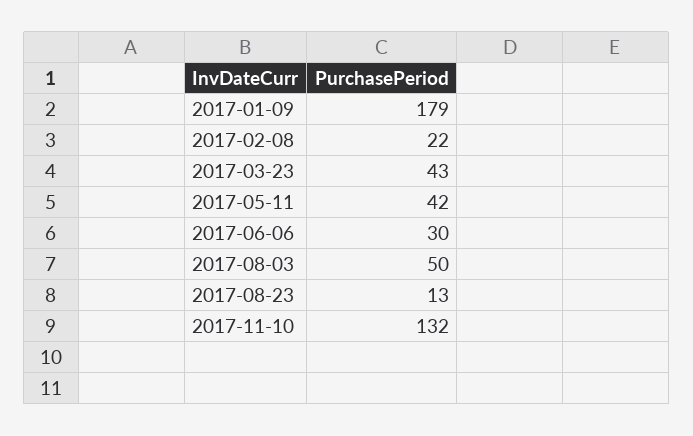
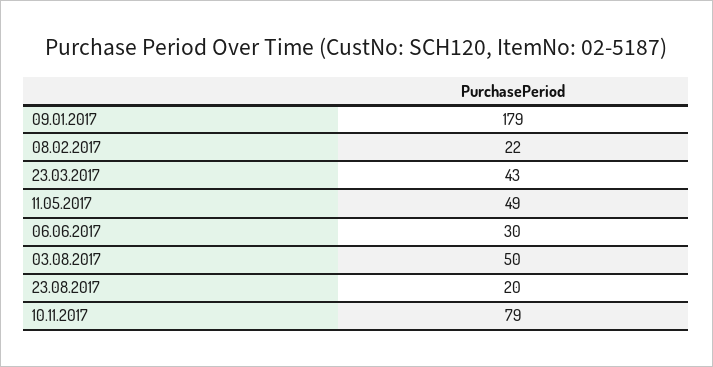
  {
    "2017-01-09": 179,
    "2017-02-08": 22,
    "2017-03-23": 43,
-   "2017-05-11": 42,
+   "2017-05-11": 49,
    "2017-06-06": 30,
    "2017-08-03": 50,
-   "2017-08-23": 13,
+   "2017-08-23": 20,
-   "2017-11-10": 132
+   "2017-11-10": 79
  }

